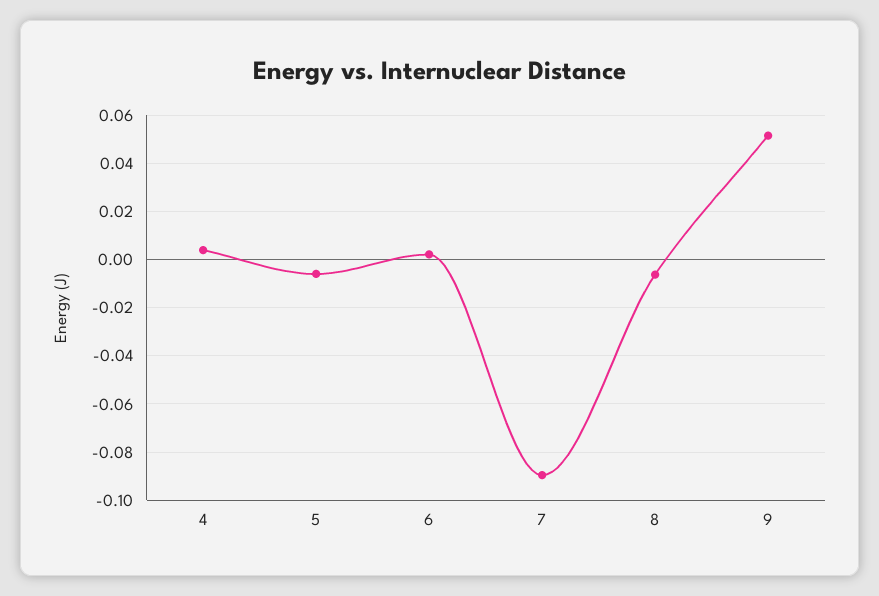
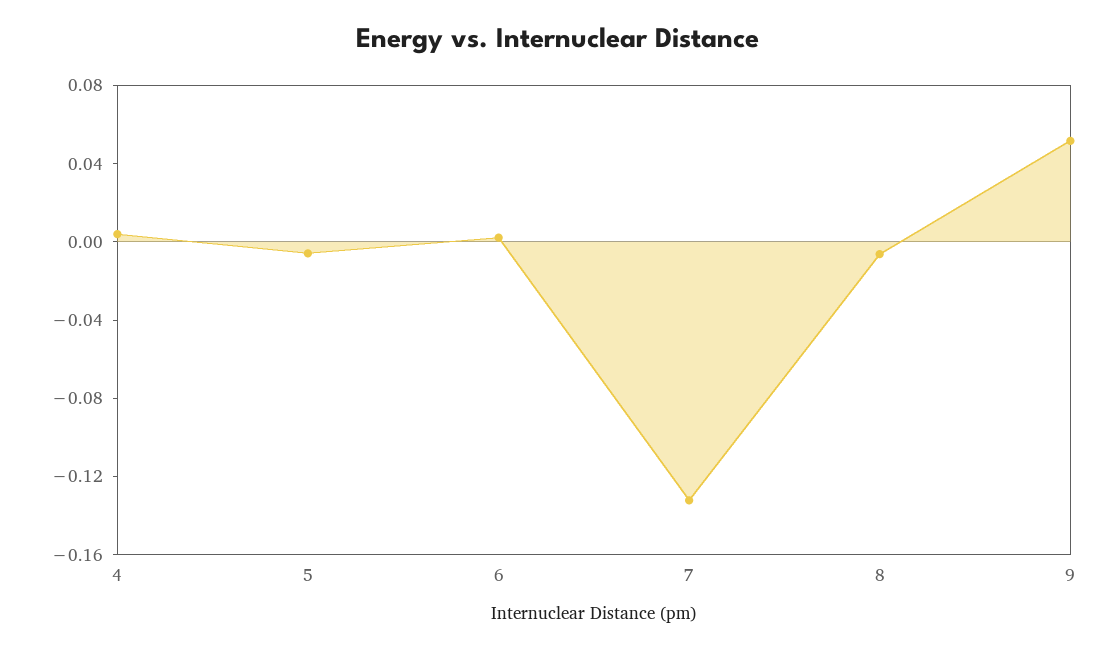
  {
    "4": 0.005,
    "5": -0.005,
    "6": 0.0025,
-   "7": -0.09,
+   "7": -0.13,
    "8": -0.005,
    "9": 0.0525
  }

